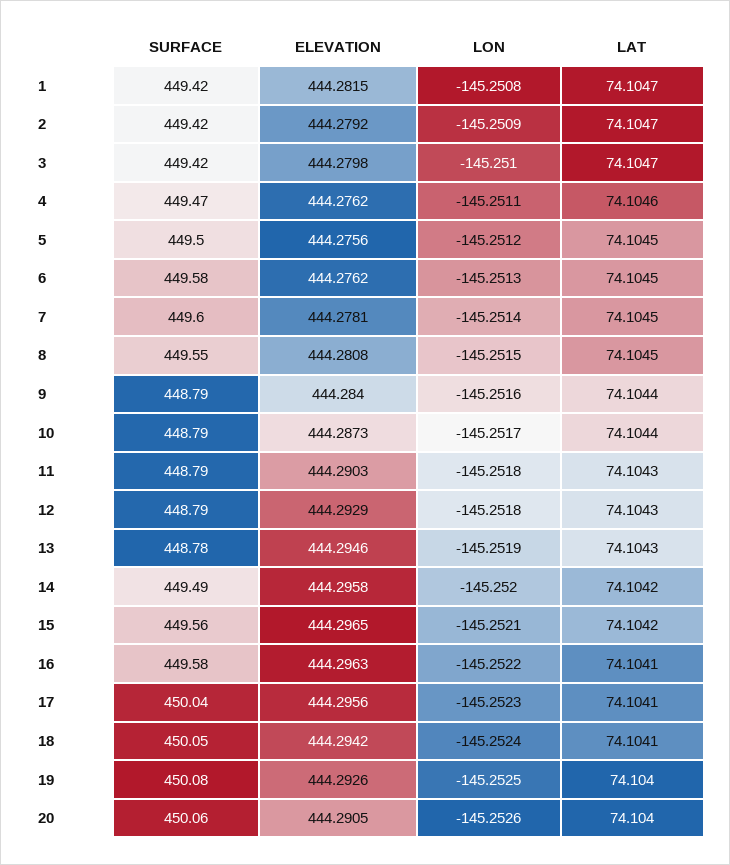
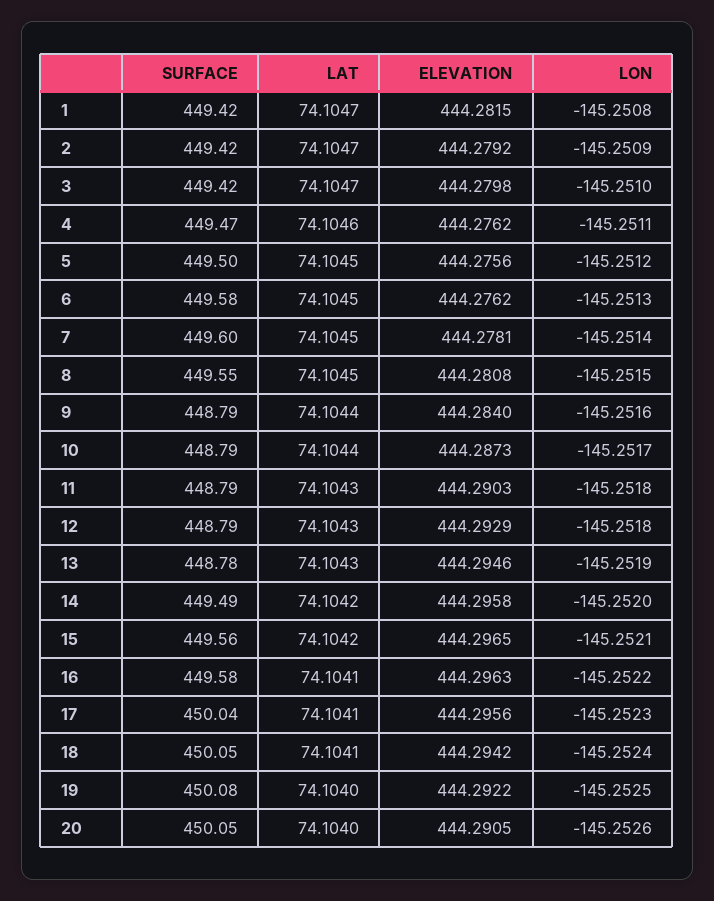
  {
    "SURFACE": {
      "1": 449.42,
      "2": 449.42,
      "3": 449.42,
      "4": 449.47,
      "5": 449.5,
      "6": 449.58,
      "7": 449.6,
      "8": 449.55,
      "9": 448.79,
      "10": 448.79,
      "11": 448.79,
      "12": 448.79,
      "13": 448.78,
      "14": 449.49,
      "15": 449.56,
      "16": 449.58,
      "17": 450.04,
      "18": 450.05,
      "19": 450.08,
-     "20": 450.06
+     "20": 450.05
    },
    "ELEVATION": {
      "1": 444.2815,
      "2": 444.2792,
      "3": 444.2798,
      "4": 444.2762,
      "5": 444.2756,
      "6": 444.2762,
      "7": 444.2781,
      "8": 444.2808,
      "9": 444.284,
      "10": 444.2873,
      "11": 444.2903,
      "12": 444.2929,
      "13": 444.2946,
      "14": 444.2958,
      "15": 444.2965,
      "16": 444.2963,
      "17": 444.2956,
      "18": 444.2942,
-     "19": 444.2926,
+     "19": 444.2922,
      "20": 444.2905
    },
    "LON": {
      "1": -145.2508,
      "2": -145.2509,
      "3": -145.251,
      "4": -145.2511,
      "5": -145.2512,
      "6": -145.2513,
      "7": -145.2514,
      "8": -145.2515,
      "9": -145.2516,
      "10": -145.2517,
      "11": -145.2518,
      "12": -145.2518,
      "13": -145.2519,
      "14": -145.252,
      "15": -145.2521,
      "16": -145.2522,
      "17": -145.2523,
      "18": -145.2524,
      "19": -145.2525,
      "20": -145.2526
    },
    "LAT": {
      "1": 74.1047,
      "2": 74.1047,
      "3": 74.1047,
      "4": 74.1046,
      "5": 74.1045,
      "6": 74.1045,
      "7": 74.1045,
      "8": 74.1045,
      "9": 74.1044,
      "10": 74.1044,
      "11": 74.1043,
      "12": 74.1043,
      "13": 74.1043,
      "14": 74.1042,
      "15": 74.1042,
      "16": 74.1041,
      "17": 74.1041,
      "18": 74.1041,
      "19": 74.104,
      "20": 74.104
    }
  }

